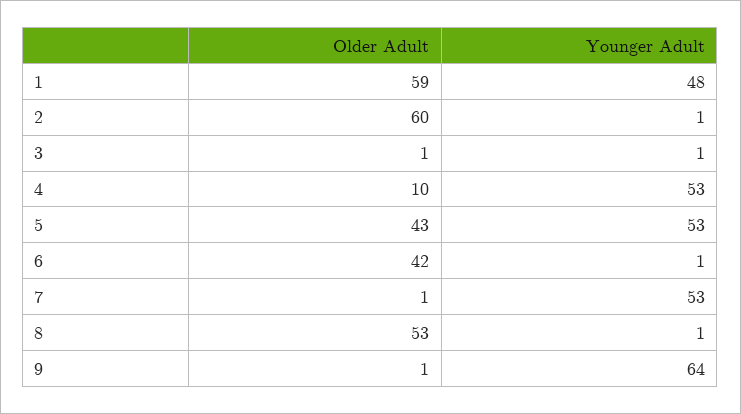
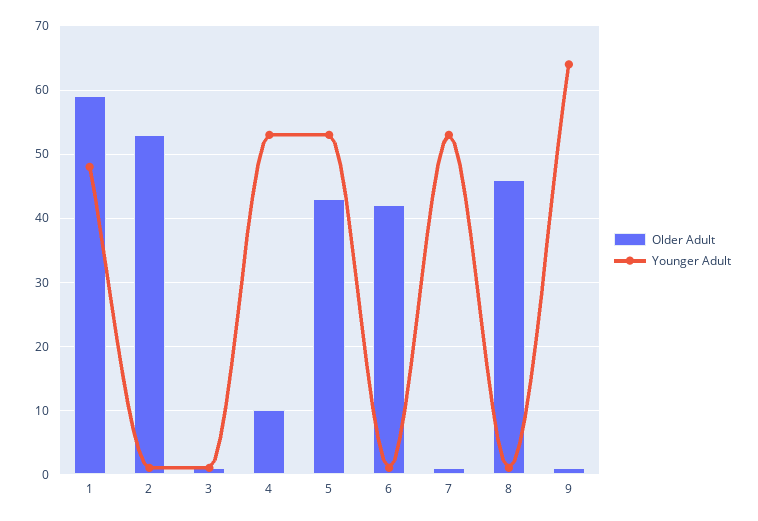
  {
    "Older Adult": {
      "1": 59,
-     "2": 60,
+     "2": 53,
      "3": 1,
      "4": 10,
      "5": 43,
      "6": 42,
      "7": 1,
-     "8": 53,
+     "8": 46,
      "9": 1
    },
    "Younger Adult": {
      "1": 48,
      "2": 1,
      "3": 1,
      "4": 53,
      "5": 53,
      "6": 1,
      "7": 53,
      "8": 1,
      "9": 64
    }
  }

